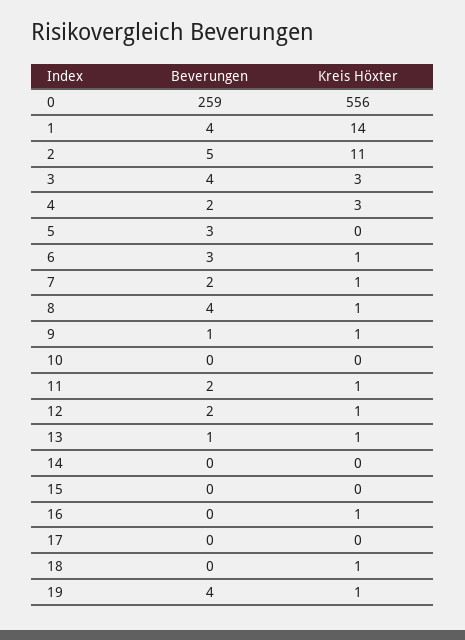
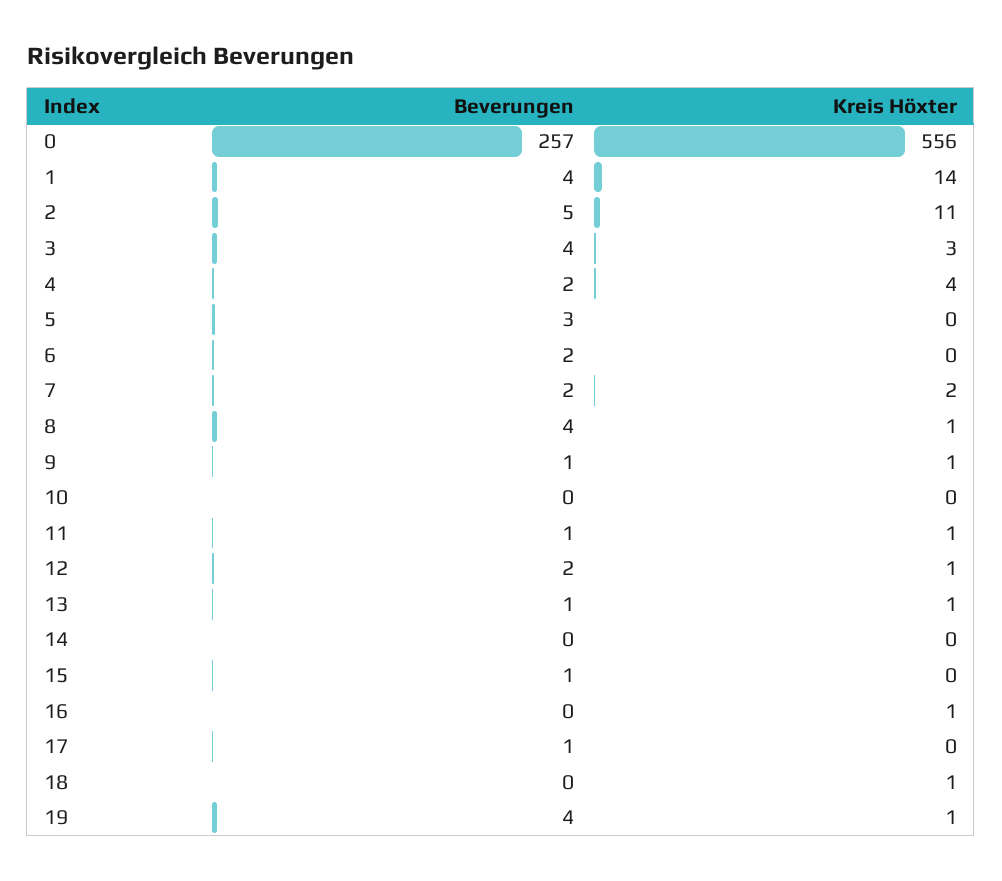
  {
    "Beverungen": {
-     "0": 259,
+     "0": 257,
      "1": 4,
      "2": 5,
      "3": 4,
      "4": 2,
      "5": 3,
-     "6": 3,
+     "6": 2,
      "7": 2,
      "8": 4,
      "9": 1,
      "10": 0,
-     "11": 2,
+     "11": 1,
      "12": 2,
      "13": 1,
      "14": 0,
-     "15": 0,
+     "15": 1,
      "16": 0,
-     "17": 0,
+     "17": 1,
      "18": 0,
      "19": 4
    },
    "Kreis Höxter": {
      "0": 556,
      "1": 14,
      "2": 11,
      "3": 3,
-     "4": 3,
+     "4": 4,
      "5": 0,
-     "6": 1,
+     "6": 0,
-     "7": 1,
+     "7": 2,
      "8": 1,
      "9": 1,
      "10": 0,
      "11": 1,
      "12": 1,
      "13": 1,
      "14": 0,
      "15": 0,
      "16": 1,
      "17": 0,
      "18": 1,
      "19": 1
    }
  }

